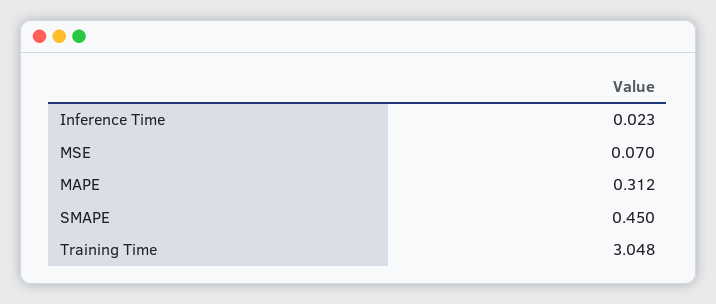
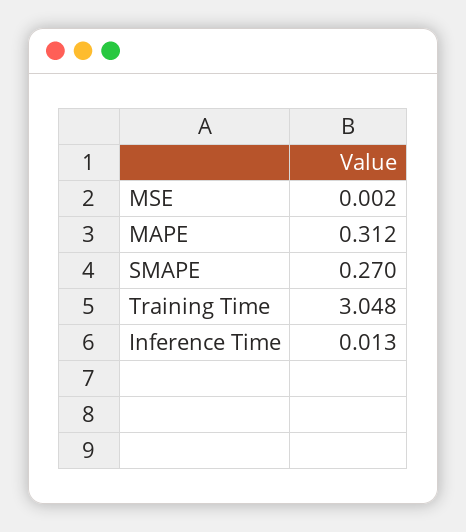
  {
-   "Inference Time": 0.023,
+   "Inference Time": 0.013,
-   "MSE": 0.07,
+   "MSE": 0.002,
    "MAPE": 0.312,
-   "SMAPE": 0.45,
+   "SMAPE": 0.27,
    "Training Time": 3.048
  }

